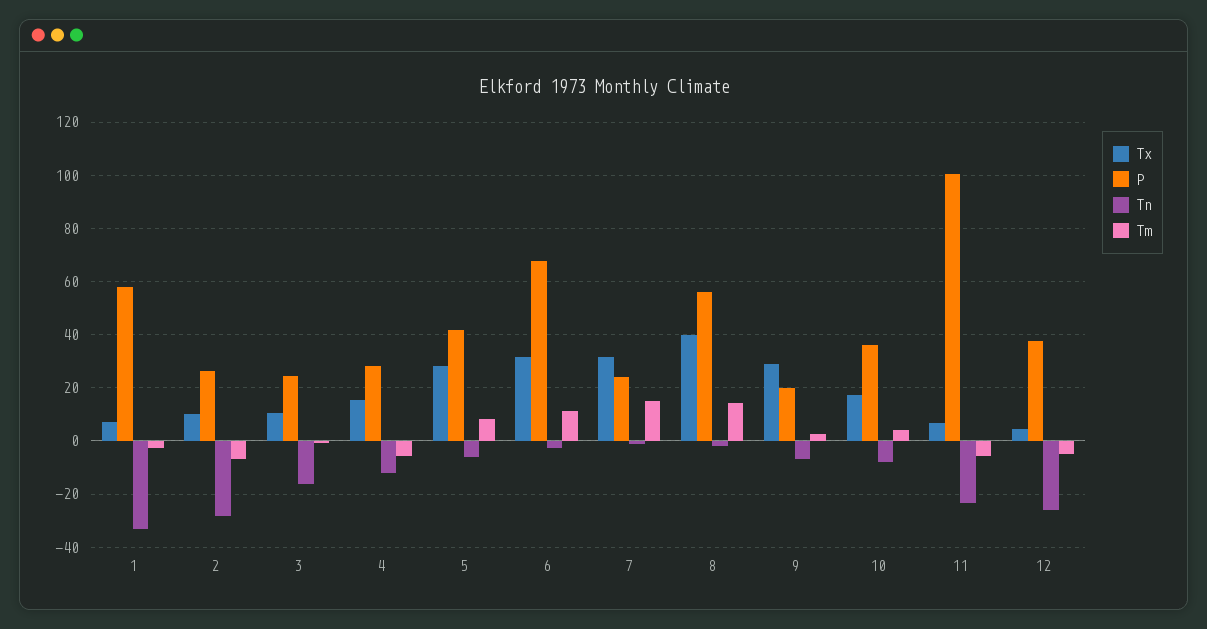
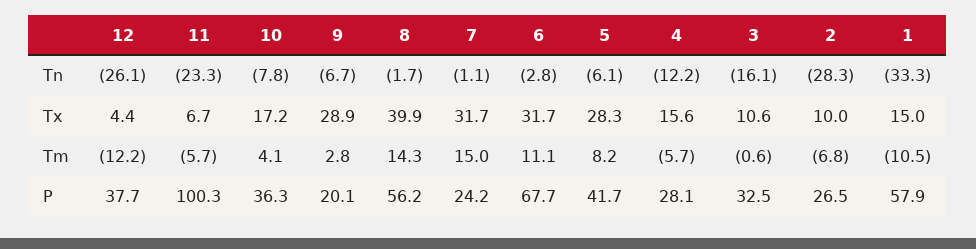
  {
    "Tx": {
-     "1": 7.5,
+     "1": 15,
      "2": 10,
      "3": 10.6,
      "4": 15.6,
      "5": 28.3,
      "6": 31.7,
      "7": 31.7,
      "8": 39.9,
      "9": 28.9,
      "10": 17.2,
      "11": 6.7,
      "12": 4.4
    },
    "P": {
      "1": 57.9,
      "2": 26.5,
-     "3": 25,
+     "3": 32.5,
      "4": 28.1,
      "5": 41.7,
      "6": 67.7,
      "7": 24.2,
      "8": 56.2,
      "9": 20.1,
      "10": 36.3,
      "11": 100.3,
      "12": 37.7
    },
    "Tn": {
      "1": -33.3,
      "2": -28.3,
      "3": -16.1,
      "4": -12.2,
      "5": -6.1,
      "6": -2.8,
      "7": -1.1,
      "8": -1.7,
      "9": -6.7,
      "10": -7.8,
      "11": -23.3,
      "12": -26.1
    },
    "Tm": {
-     "1": -2.5,
+     "1": -10.5,
      "2": -6.8,
      "3": -0.6,
      "4": -5.7,
      "5": 8.2,
      "6": 11.1,
      "7": 15,
      "8": 14.3,
      "9": 2.8,
      "10": 4.1,
      "11": -5.7,
-     "12": -5
+     "12": -12.2
    }
  }

